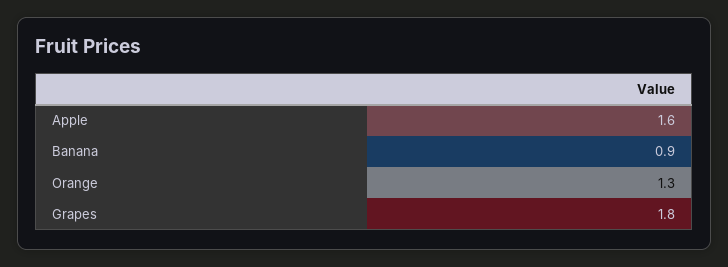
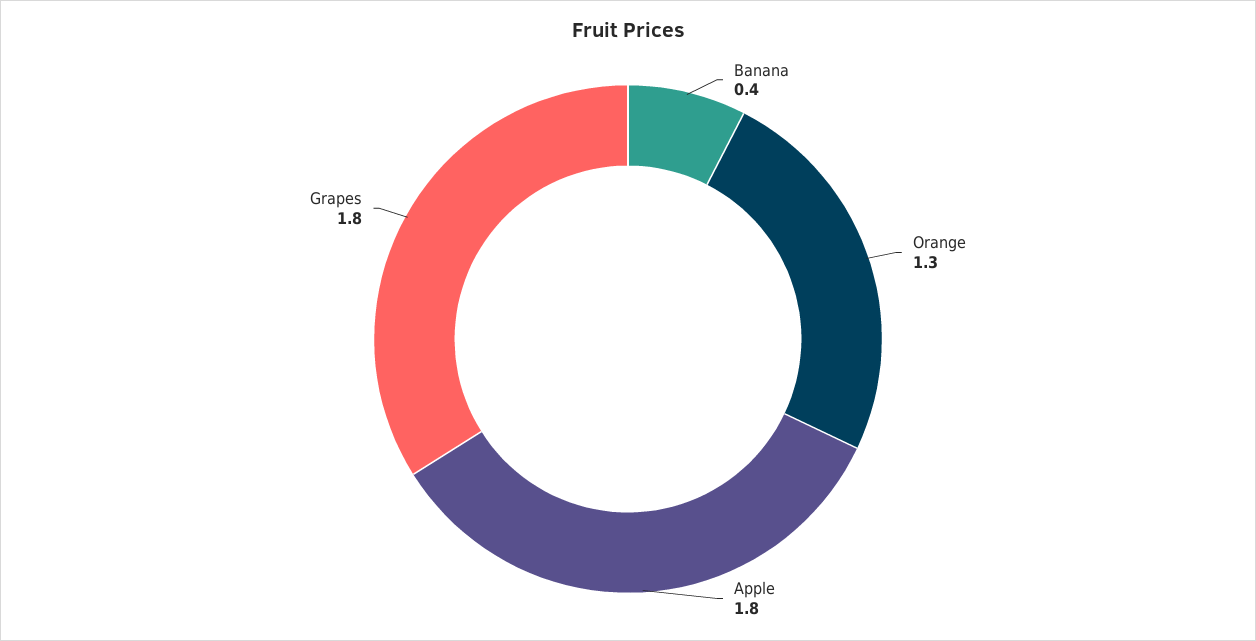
  {
-   "Apple": 1.6,
+   "Apple": 1.8,
-   "Banana": 0.9,
+   "Banana": 0.4,
    "Orange": 1.3,
    "Grapes": 1.8
  }

